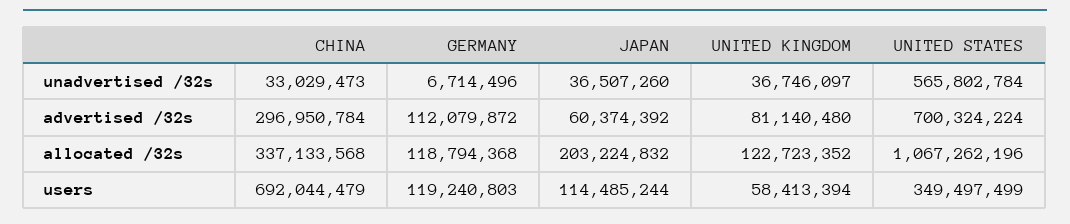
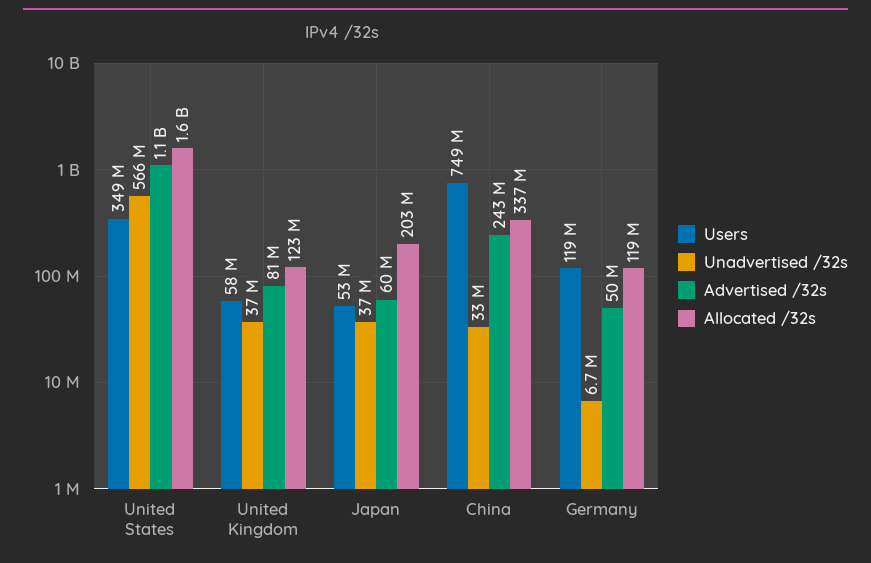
  {
    "unadvertised /32s": {
      "CHINA": 33029473,
      "GERMANY": 6714496,
      "JAPAN": 36507260,
      "UNITED KINGDOM": 36746097,
      "UNITED STATES": 565802784
    },
    "advertised /32s": {
-     "CHINA": 296950784,
+     "CHINA": 243000000,
-     "GERMANY": 112079872,
+     "GERMANY": 50000000,
      "JAPAN": 60374392,
      "UNITED KINGDOM": 81140480,
-     "UNITED STATES": 700324224
+     "UNITED STATES": 1100000000
    },
    "allocated /32s": {
      "CHINA": 337133568,
      "GERMANY": 118794368,
      "JAPAN": 203224832,
      "UNITED KINGDOM": 122723352,
-     "UNITED STATES": 1067262196
+     "UNITED STATES": 1600000000
    },
    "users": {
-     "CHINA": 692044479,
+     "CHINA": 749000000,
      "GERMANY": 119240803,
-     "JAPAN": 114485244,
+     "JAPAN": 53000000,
      "UNITED KINGDOM": 58413394,
      "UNITED STATES": 349497499
    }
  }

